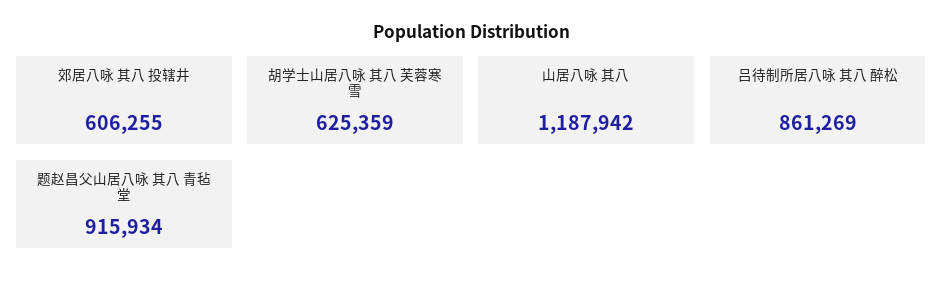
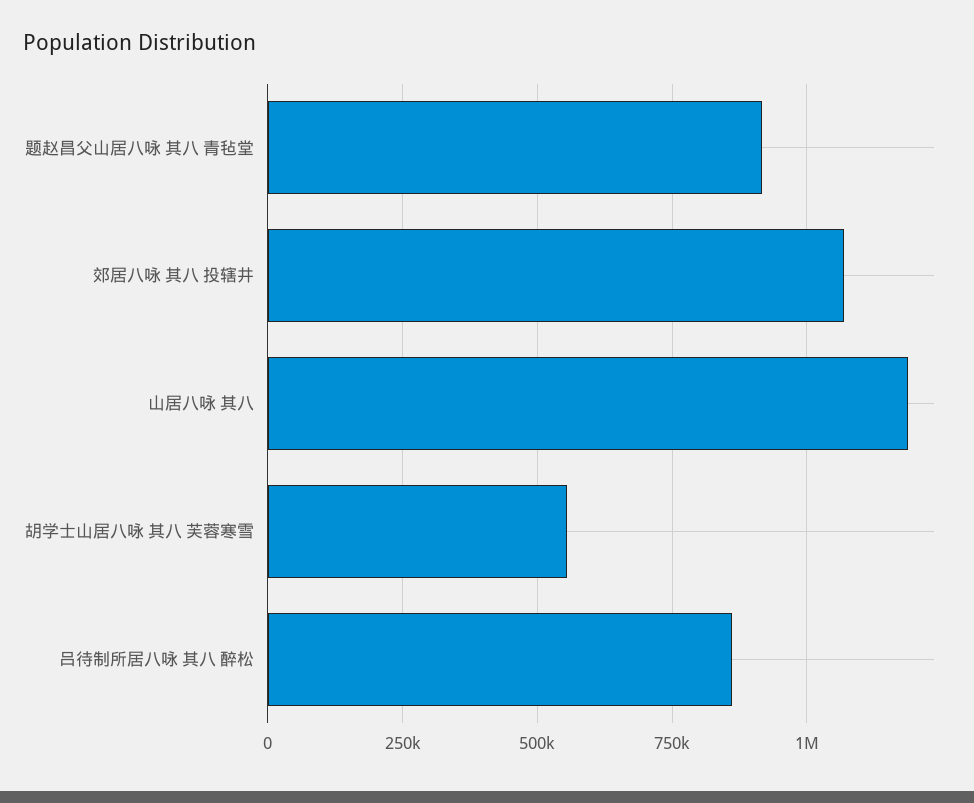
  {
-   "郊居八咏 其八 投辖井": 606255,
+   "郊居八咏 其八 投辖井": 1075000,
-   "胡学士山居八咏 其八 芙蓉寒雪": 625359,
+   "胡学士山居八咏 其八 芙蓉寒雪": 550000,
    "山居八咏 其八": 1187942,
    "吕待制所居八咏 其八 醉松": 861269,
    "题赵昌父山居八咏 其八 青毡堂": 915934
  }

